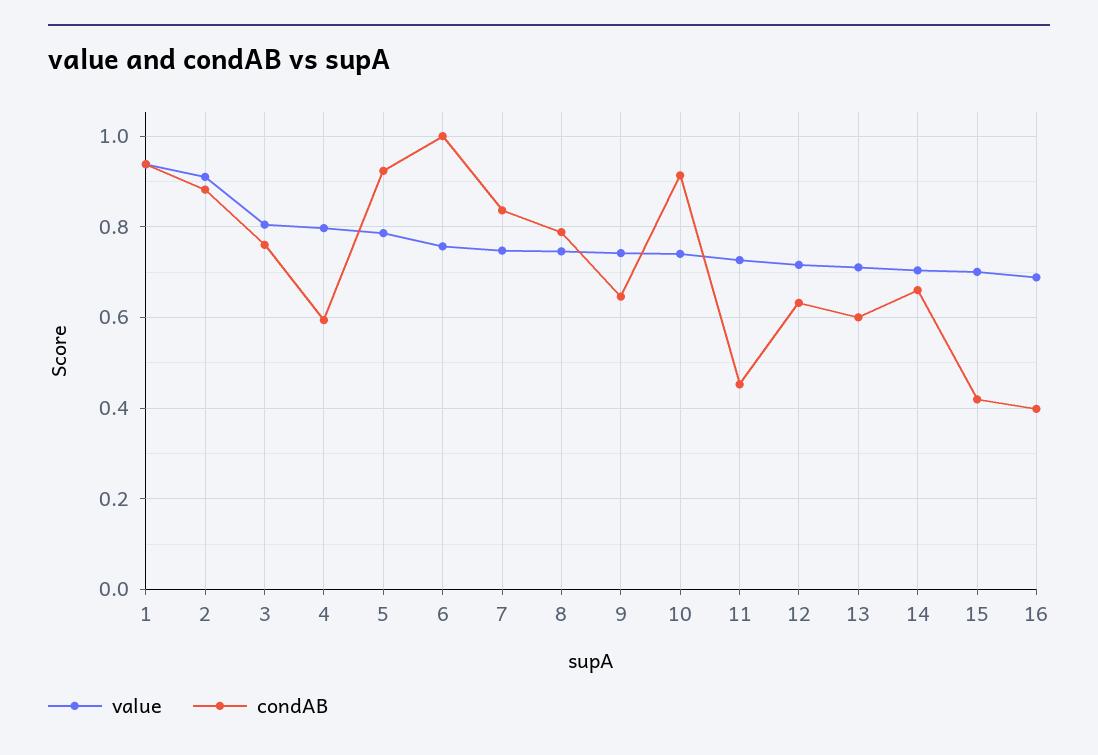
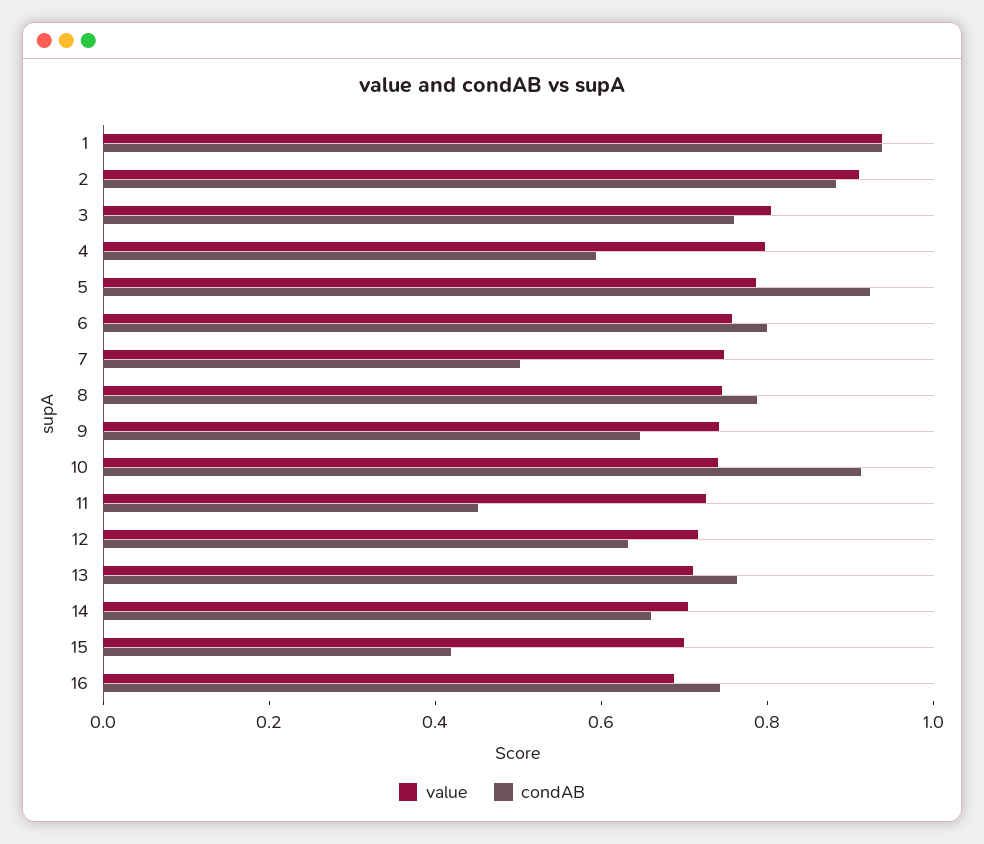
  {
    "value": {
      "1": 0.94,
      "2": 0.9,
      "3": 0.8,
      "4": 0.8,
      "5": 0.78,
      "6": 0.76,
      "7": 0.74,
      "8": 0.74,
      "9": 0.74,
      "10": 0.74,
      "11": 0.72,
      "12": 0.72,
      "13": 0.72,
      "14": 0.7,
      "15": 0.7,
      "16": 0.68
    },
    "condAB": {
      "1": 0.94,
      "2": 0.88,
      "3": 0.76,
      "4": 0.6,
      "5": 0.92,
-     "6": 1,
+     "6": 0.8,
-     "7": 0.84,
+     "7": 0.5,
      "8": 0.78,
      "9": 0.64,
      "10": 0.92,
      "11": 0.46,
      "12": 0.64,
-     "13": 0.6,
+     "13": 0.75,
      "14": 0.66,
      "15": 0.42,
-     "16": 0.4
+     "16": 0.75
    }
  }

